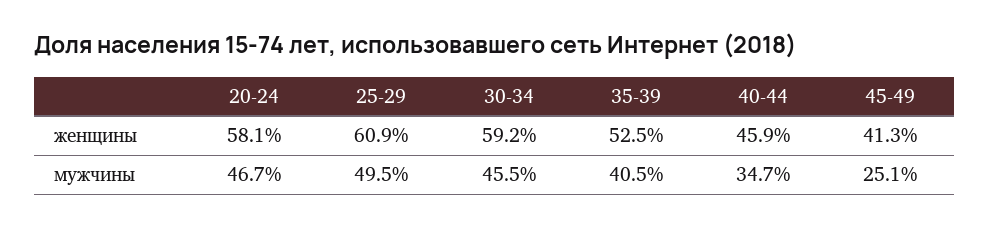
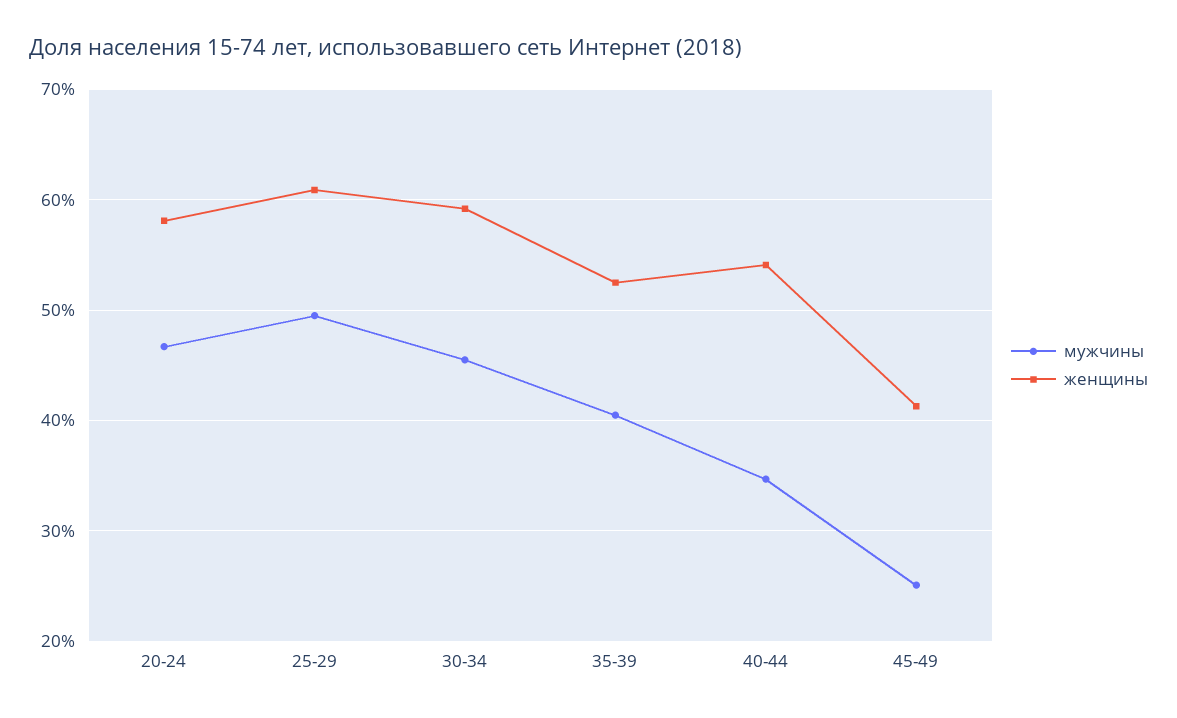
  {
    "женщины": {
      "20-24": 58.1,
      "25-29": 60.9,
      "30-34": 59.2,
      "35-39": 52.5,
-     "40-44": 45.9,
+     "40-44": 54,
      "45-49": 41.3
    },
    "мужчины": {
      "20-24": 46.7,
      "25-29": 49.5,
      "30-34": 45.5,
      "35-39": 40.5,
      "40-44": 34.7,
      "45-49": 25.1
    }
  }

